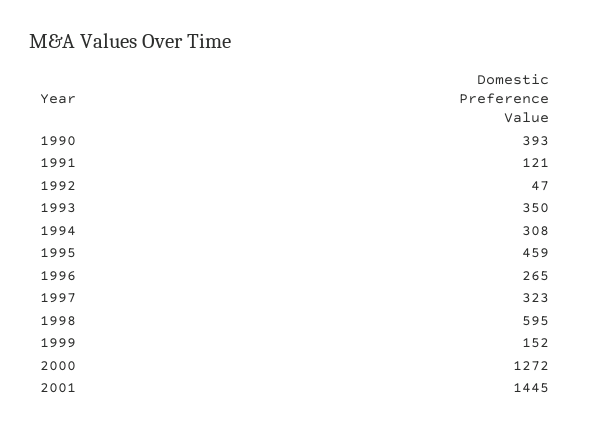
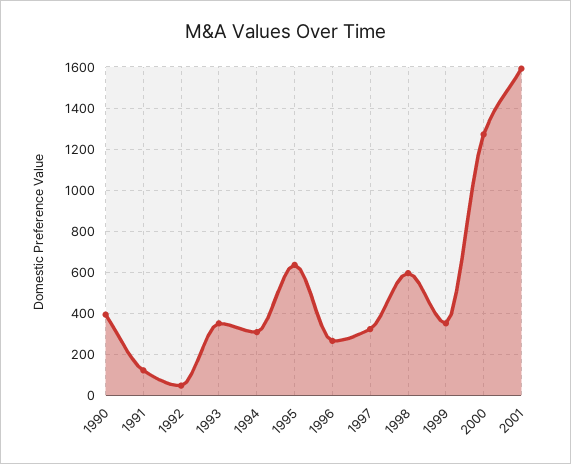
  {
    "1990": 393,
    "1991": 121,
    "1992": 47,
    "1993": 350,
    "1994": 308,
-   "1995": 459,
+   "1995": 650,
    "1996": 265,
    "1997": 323,
    "1998": 595,
-   "1999": 152,
+   "1999": 350,
    "2000": 1272,
-   "2001": 1445
+   "2001": 1600
  }

